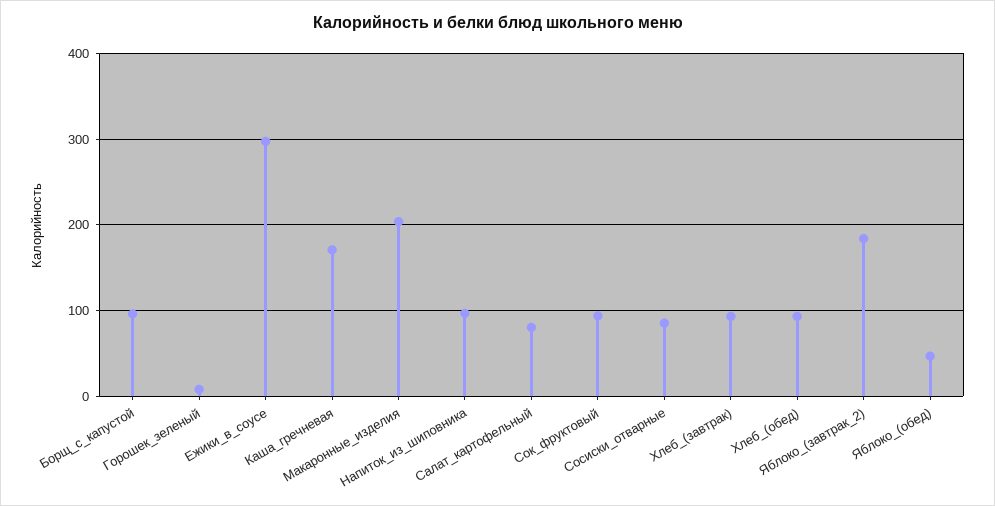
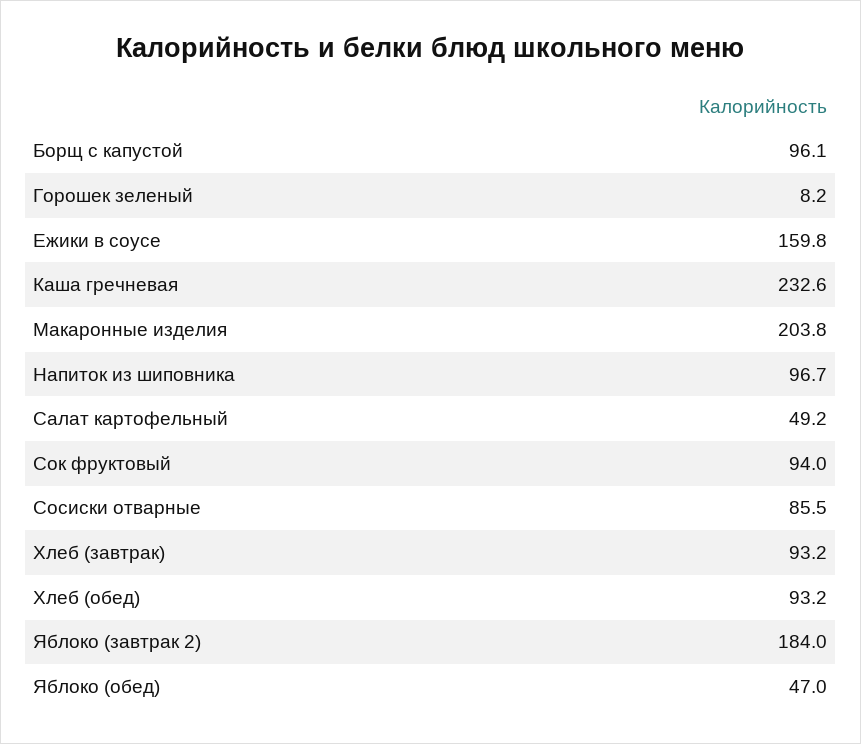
  {
    "Борщ_с_капустой": 96.1,
    "Горошек_зеленый": 8.2,
-   "Ежики_в_соусе": 300,
+   "Ежики_в_соусе": 159.8,
-   "Каша_гречневая": 170,
+   "Каша_гречневая": 232.6,
    "Макаронные_изделия": 203.8,
    "Напиток_из_шиповника": 96.7,
-   "Салат_картофельный": 80,
+   "Салат_картофельный": 49.2,
    "Сок_фруктовый": 94,
    "Сосиски_отварные": 85.5,
    "Хлеб_(завтрак)": 93.2,
    "Хлеб_(обед)": 93.2,
    "Яблоко_(завтрак_2)": 184,
    "Яблоко_(обед)": 47
  }

